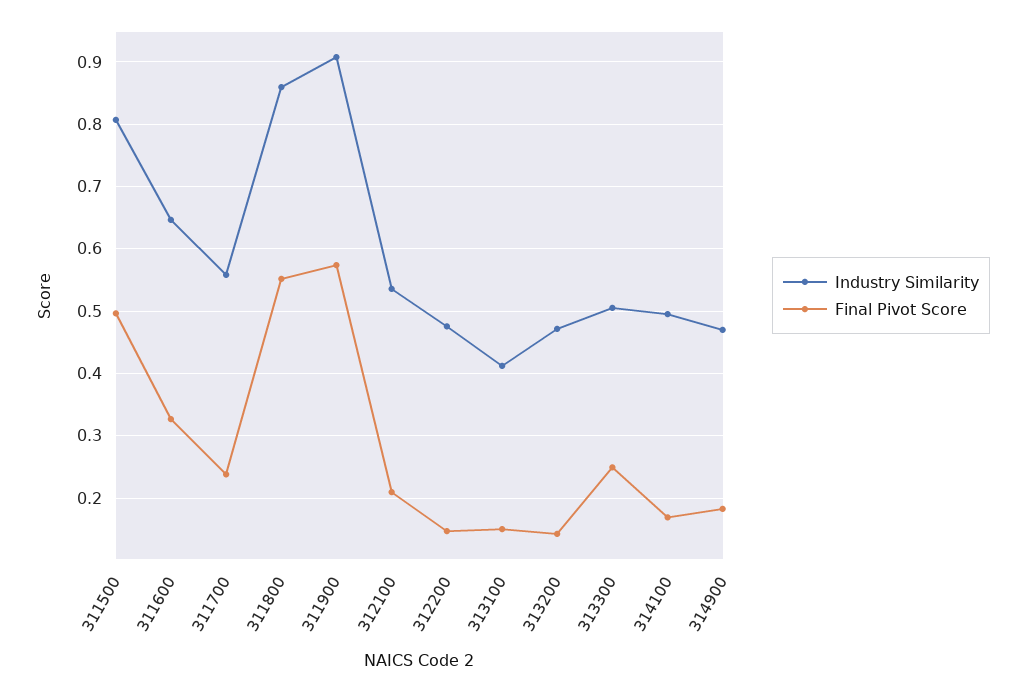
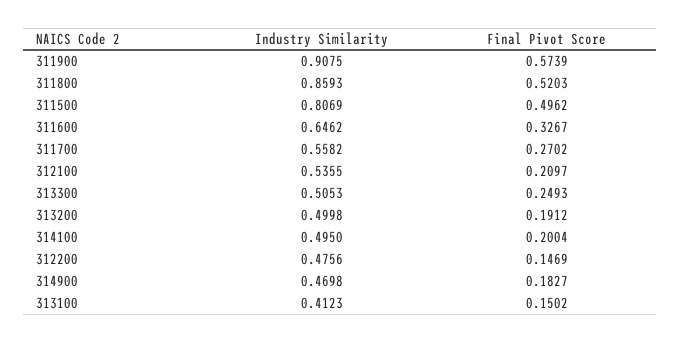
  {
    "Industry Similarity": {
      "311500": 0.8069,
      "311600": 0.6462,
      "311700": 0.5582,
      "311800": 0.8593,
      "311900": 0.9075,
      "312100": 0.5355,
      "312200": 0.4756,
      "313100": 0.4123,
-     "313200": 0.47,
+     "313200": 0.4998,
      "313300": 0.5053,
      "314100": 0.495,
      "314900": 0.4698
    },
    "Final Pivot Score": {
      "311500": 0.4962,
      "311600": 0.3267,
-     "311700": 0.24,
+     "311700": 0.2702,
-     "311800": 0.55,
+     "311800": 0.5203,
      "311900": 0.5739,
      "312100": 0.2097,
      "312200": 0.1469,
      "313100": 0.1502,
-     "313200": 0.14,
+     "313200": 0.1912,
      "313300": 0.2493,
-     "314100": 0.17,
+     "314100": 0.2004,
      "314900": 0.1827
    }
  }

